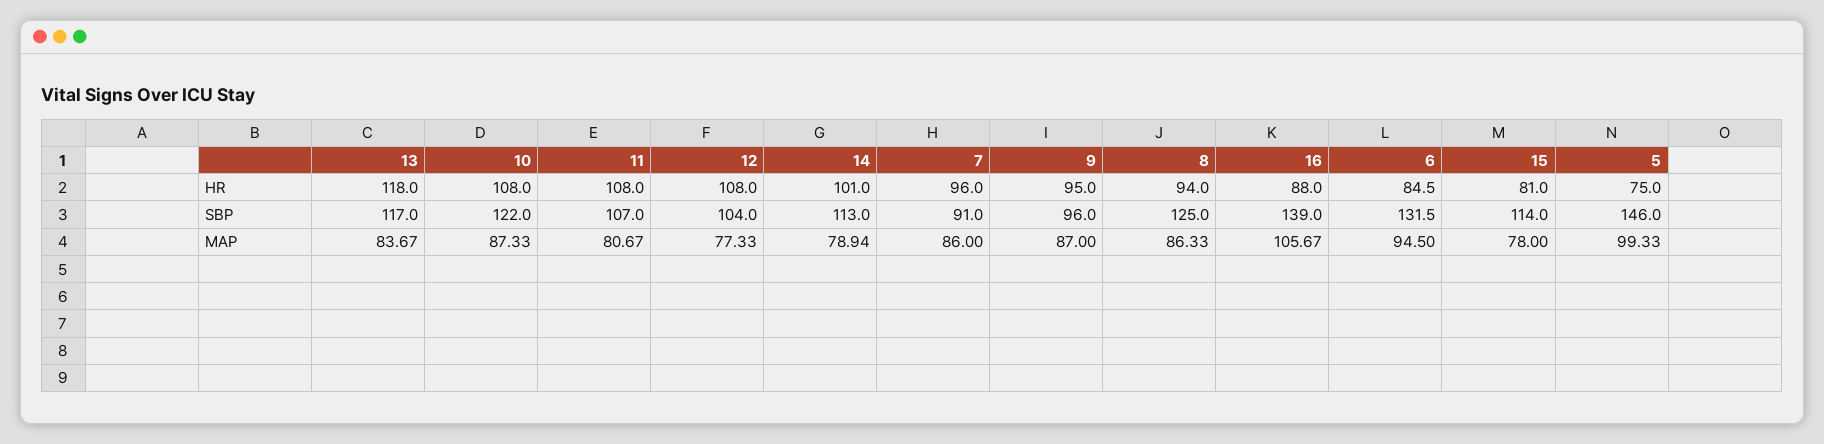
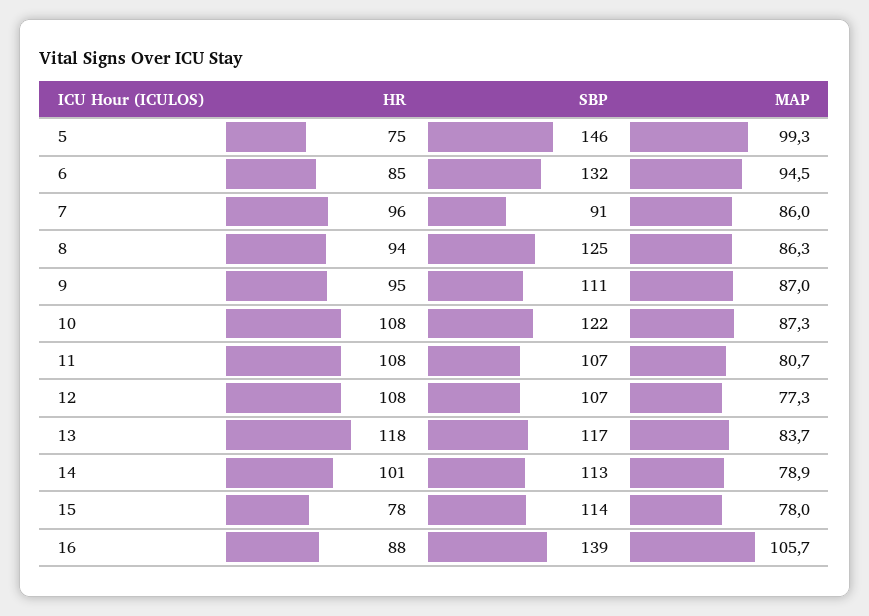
  {
    "13": {
      "HR": 118,
      "SBP": 117,
      "MAP": 83.67
    },
    "10": {
      "HR": 108,
      "SBP": 122,
      "MAP": 87.33
    },
    "11": {
      "HR": 108,
      "SBP": 107,
      "MAP": 80.67
    },
    "12": {
      "HR": 108,
-     "SBP": 104,
+     "SBP": 107,
      "MAP": 77.33
    },
    "14": {
      "HR": 101,
      "SBP": 113,
      "MAP": 78.94
    },
    "7": {
      "HR": 96,
      "SBP": 91,
      "MAP": 86
    },
    "9": {
      "HR": 95,
-     "SBP": 96,
+     "SBP": 111,
      "MAP": 87
    },
    "8": {
      "HR": 94,
      "SBP": 125,
      "MAP": 86.33
    },
    "16": {
      "HR": 88,
      "SBP": 139,
      "MAP": 105.67
    },
    "6": {
      "HR": 84.5,
      "SBP": 131.5,
      "MAP": 94.5
    },
    "15": {
-     "HR": 81,
+     "HR": 78,
      "SBP": 114,
      "MAP": 78
    },
    "5": {
      "HR": 75,
      "SBP": 146,
      "MAP": 99.33
    }
  }

